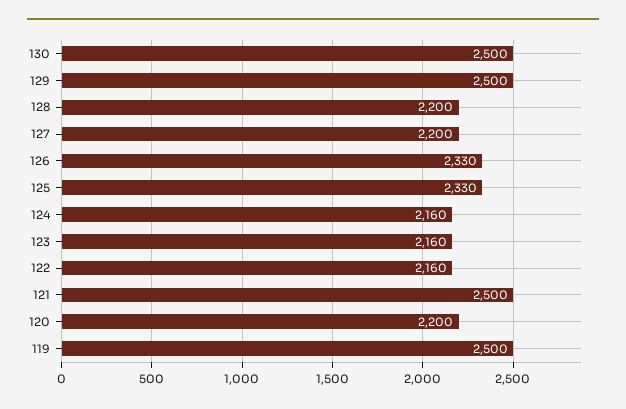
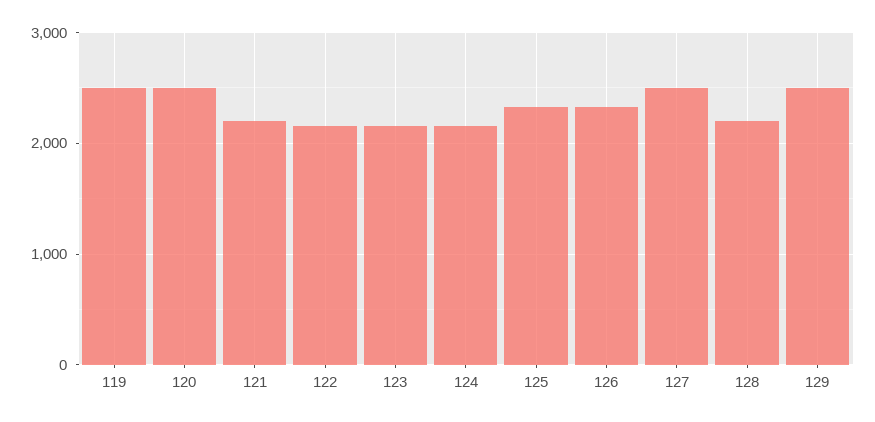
  {
-   "130": 2500,
    "129": 2500,
    "128": 2200,
-   "127": 2200,
+   "127": 2500,
    "126": 2330,
    "125": 2330,
    "124": 2160,
    "123": 2160,
    "122": 2160,
-   "121": 2500,
+   "121": 2200,
-   "120": 2200,
+   "120": 2500,
    "119": 2500
  }

